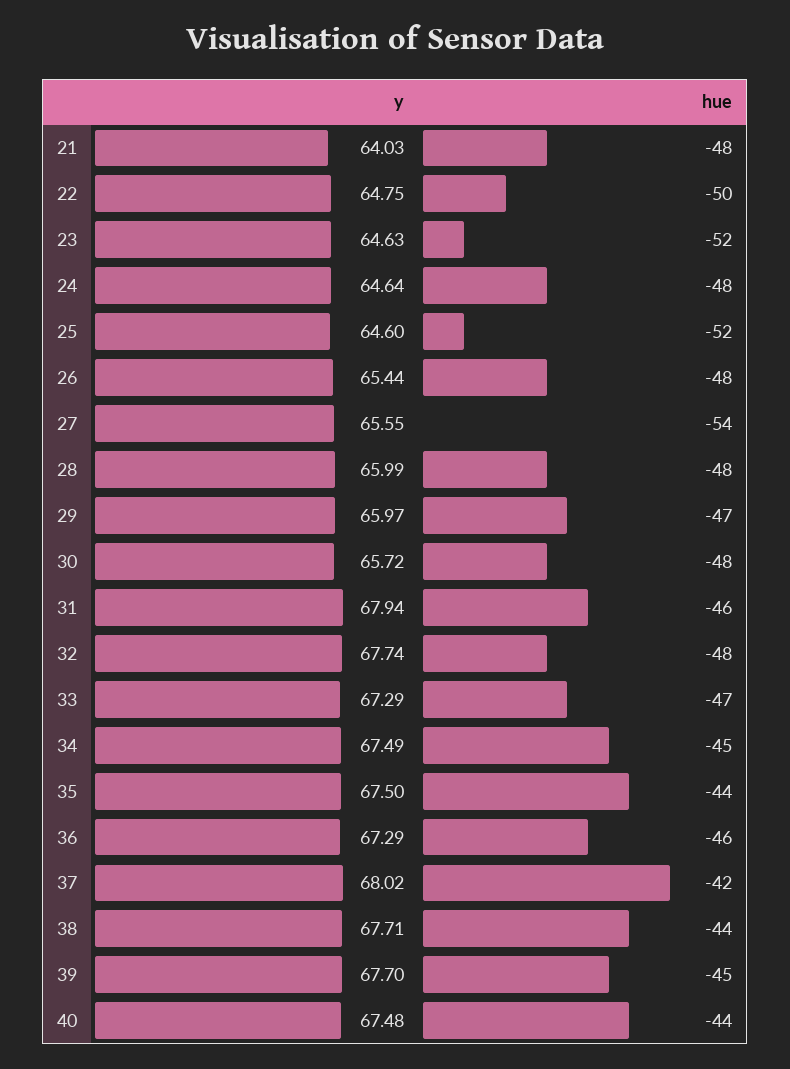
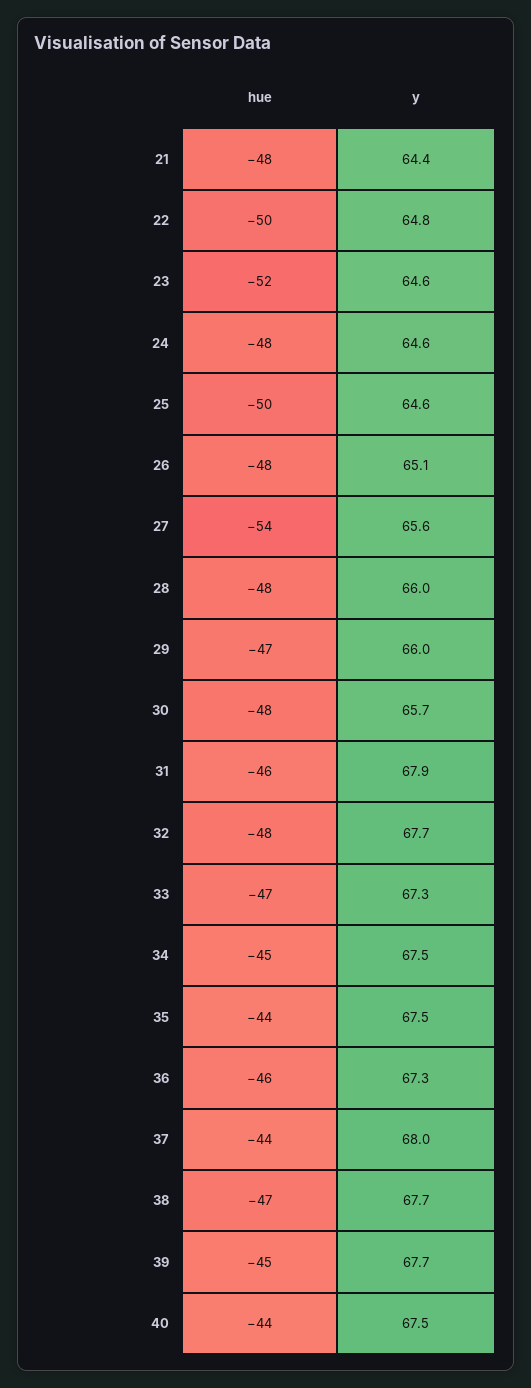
  {
    "y": {
-     "21": 64.03,
+     "21": 64.4,
      "22": 64.75,
      "23": 64.63,
      "24": 64.64,
      "25": 64.6,
-     "26": 65.44,
+     "26": 65.1,
      "27": 65.55,
      "28": 65.99,
      "29": 65.97,
      "30": 65.72,
      "31": 67.94,
      "32": 67.74,
      "33": 67.29,
      "34": 67.49,
      "35": 67.5,
      "36": 67.29,
      "37": 68.02,
      "38": 67.71,
      "39": 67.7,
      "40": 67.48
    },
    "hue": {
      "21": -48,
      "22": -50,
      "23": -52,
      "24": -48,
-     "25": -52,
+     "25": -50,
      "26": -48,
      "27": -54,
      "28": -48,
      "29": -47,
      "30": -48,
      "31": -46,
      "32": -48,
      "33": -47,
      "34": -45,
      "35": -44,
      "36": -46,
-     "37": -42,
+     "37": -44,
-     "38": -44,
+     "38": -47,
      "39": -45,
      "40": -44
    }
  }

